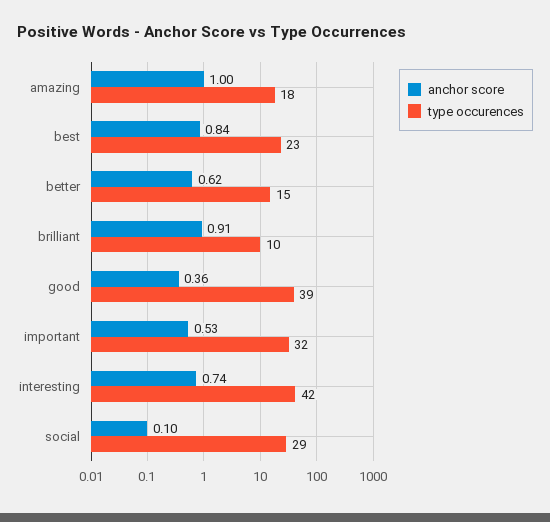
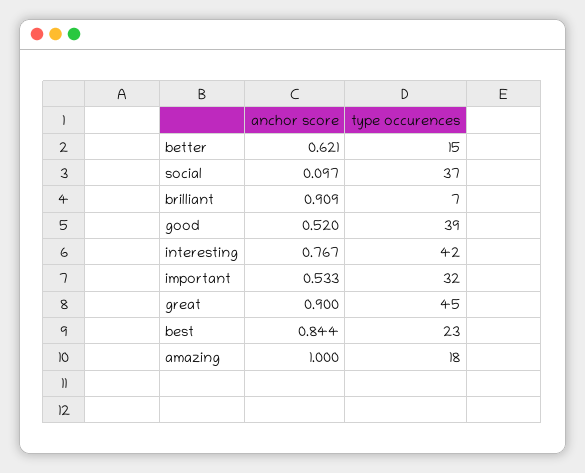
  {
    "anchor score": {
      "amazing": 1,
      "best": 0.844,
      "better": 0.621,
      "brilliant": 0.909,
-     "good": 0.36,
+     "good": 0.52,
      "important": 0.533,
-     "interesting": 0.74,
+     "interesting": 0.767,
-     "social": 0.097
+     "social": 0.097,
+     "great": 0.9
    },
    "type occurences": {
      "amazing": 18,
      "best": 23,
      "better": 15,
-     "brilliant": 10,
+     "brilliant": 7,
      "good": 39,
      "important": 32,
      "interesting": 42,
-     "social": 29
+     "social": 37,
+     "great": 45
    }
  }

